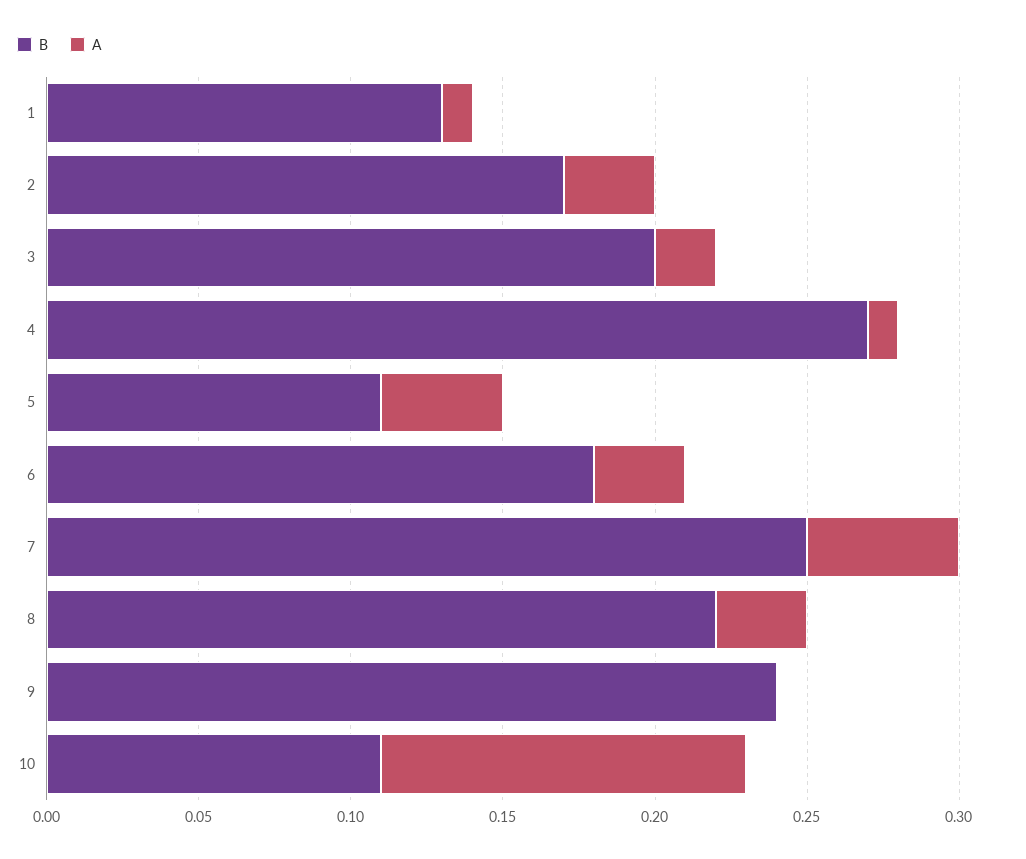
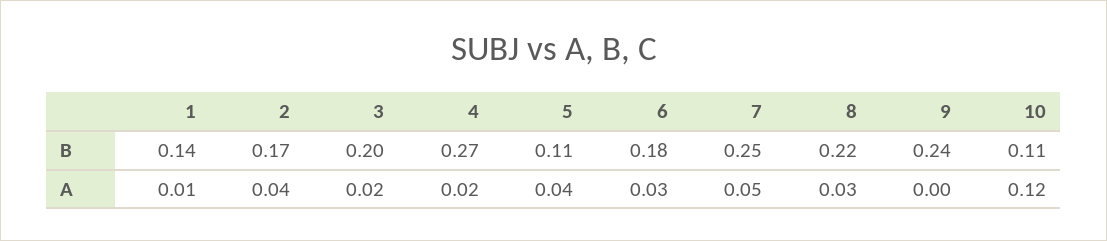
  {
    "B": {
-     "1": 0.13,
+     "1": 0.14,
      "2": 0.17,
      "3": 0.2,
      "4": 0.27,
      "5": 0.11,
      "6": 0.18,
      "7": 0.25,
      "8": 0.22,
      "9": 0.24,
      "10": 0.11
    },
    "A": {
      "1": 0.01,
-     "2": 0.03,
+     "2": 0.04,
      "3": 0.02,
-     "4": 0.01,
+     "4": 0.02,
      "5": 0.04,
      "6": 0.03,
      "7": 0.05,
      "8": 0.03,
      "9": 0,
      "10": 0.12
    }
  }

